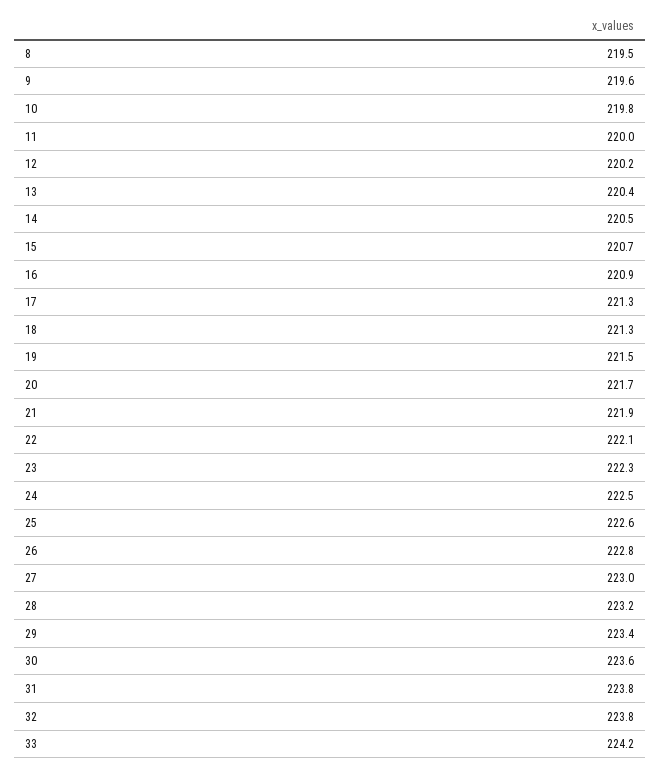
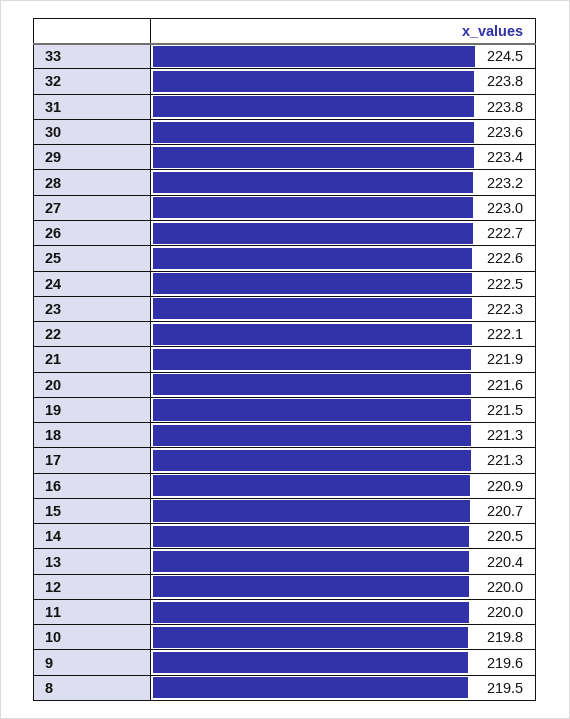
  {
    "8": 219.5,
    "9": 219.6,
    "10": 219.8,
    "11": 220,
-   "12": 220.2,
+   "12": 220,
    "13": 220.4,
    "14": 220.5,
    "15": 220.7,
    "16": 220.9,
    "17": 221.3,
    "18": 221.3,
    "19": 221.5,
-   "20": 221.7,
+   "20": 221.6,
    "21": 221.9,
    "22": 222.1,
    "23": 222.3,
    "24": 222.5,
    "25": 222.6,
-   "26": 222.8,
+   "26": 222.7,
    "27": 223,
    "28": 223.2,
    "29": 223.4,
    "30": 223.6,
    "31": 223.8,
    "32": 223.8,
-   "33": 224.2
+   "33": 224.5
  }

